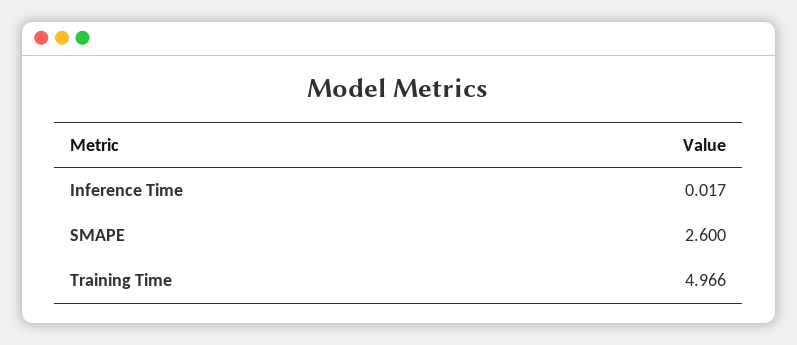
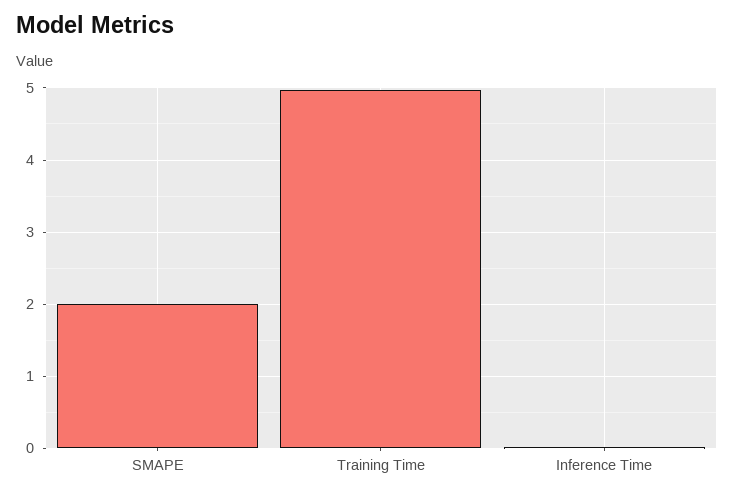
  {
    "Inference Time": 0.017,
-   "SMAPE": 2.6,
+   "SMAPE": 2,
    "Training Time": 4.966
  }

